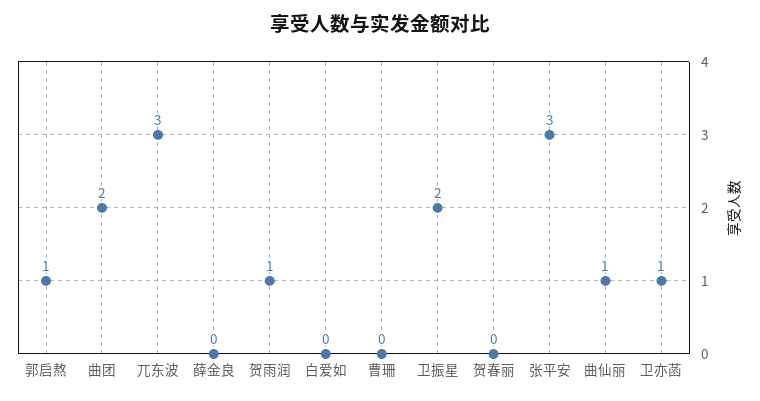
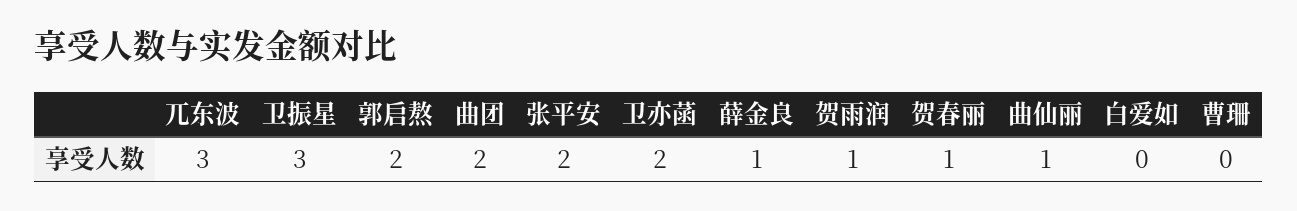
  {
-   "郭启熬": 1,
+   "郭启熬": 2,
    "曲团": 2,
    "兀东波": 3,
-   "薛金良": 0,
+   "薛金良": 1,
    "贺雨润": 1,
    "白爱如": 0,
    "曹珊": 0,
-   "卫振星": 2,
+   "卫振星": 3,
-   "贺春丽": 0,
+   "贺春丽": 1,
-   "张平安": 3,
+   "张平安": 2,
    "曲仙丽": 1,
-   "卫亦菡": 1
+   "卫亦菡": 2
  }

